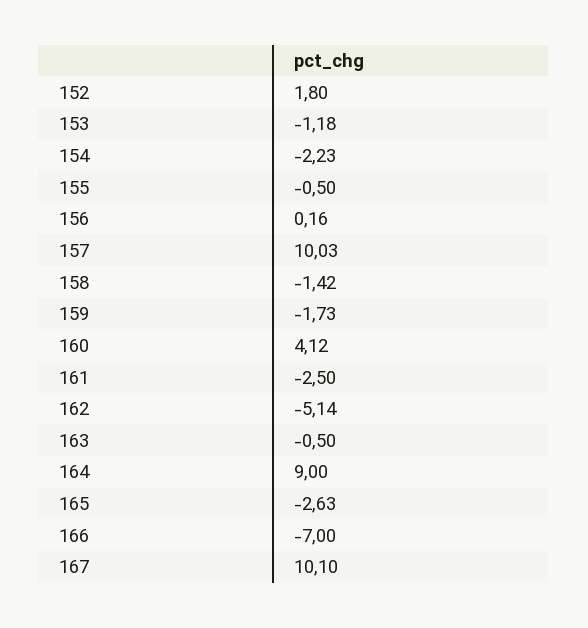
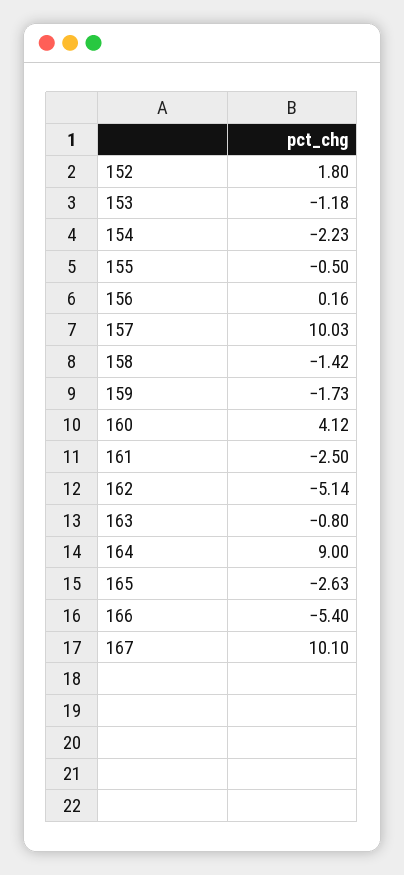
  {
    "152": 1.8,
    "153": -1.18,
    "154": -2.23,
    "155": -0.5,
    "156": 0.16,
    "157": 10.03,
    "158": -1.42,
    "159": -1.73,
    "160": 4.12,
    "161": -2.5,
    "162": -5.14,
-   "163": -0.5,
+   "163": -0.8,
    "164": 9,
    "165": -2.63,
-   "166": -7,
+   "166": -5.4,
    "167": 10.1
  }

